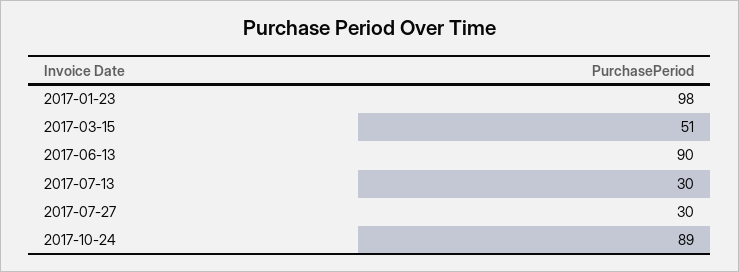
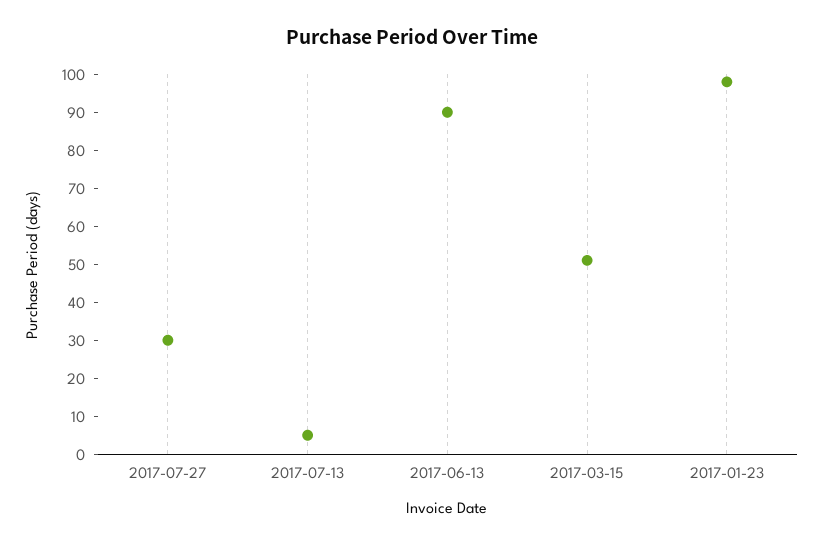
  {
    "2017-01-23": 98,
    "2017-03-15": 51,
    "2017-06-13": 90,
-   "2017-07-13": 30,
+   "2017-07-13": 5,
-   "2017-07-27": 30,
+   "2017-07-27": 30
-   "2017-10-24": 89
  }

